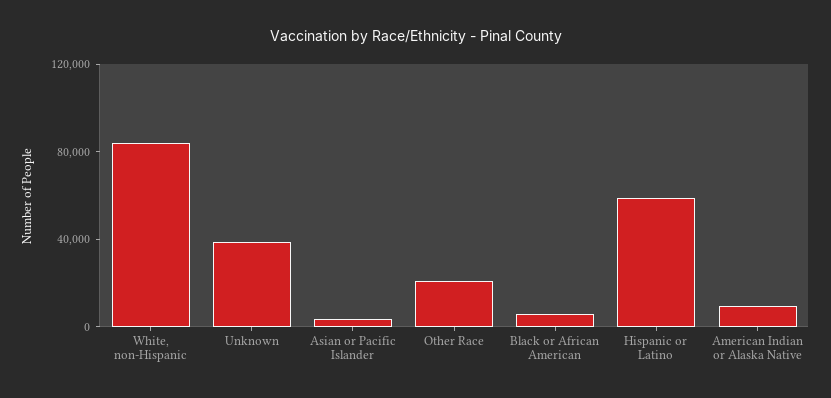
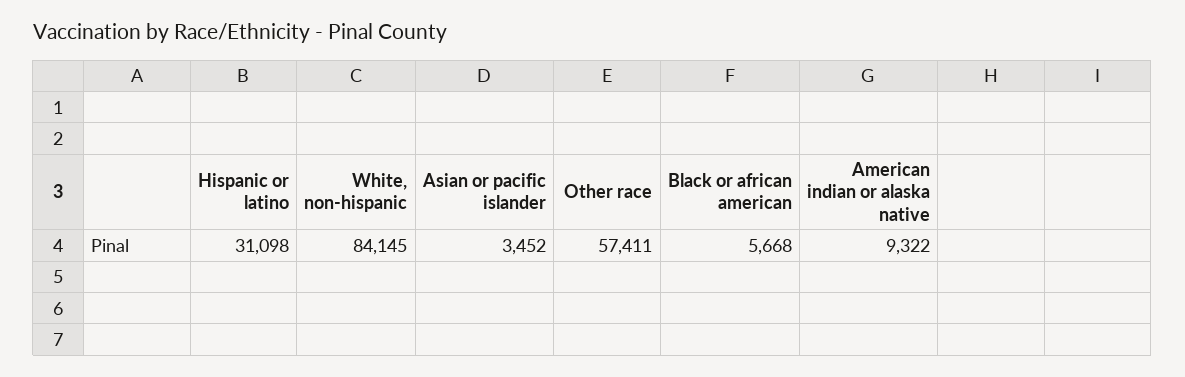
  {
    "White, non-Hispanic": 84145,
-   "Unknown": 40000,
    "Asian or Pacific Islander": 3452,
-   "Other Race": 20000,
+   "Other Race": 57411,
    "Black or African American": 5668,
-   "Hispanic or Latino": 60000,
+   "Hispanic or Latino": 31098,
    "American Indian or Alaska Native": 9322
  }

